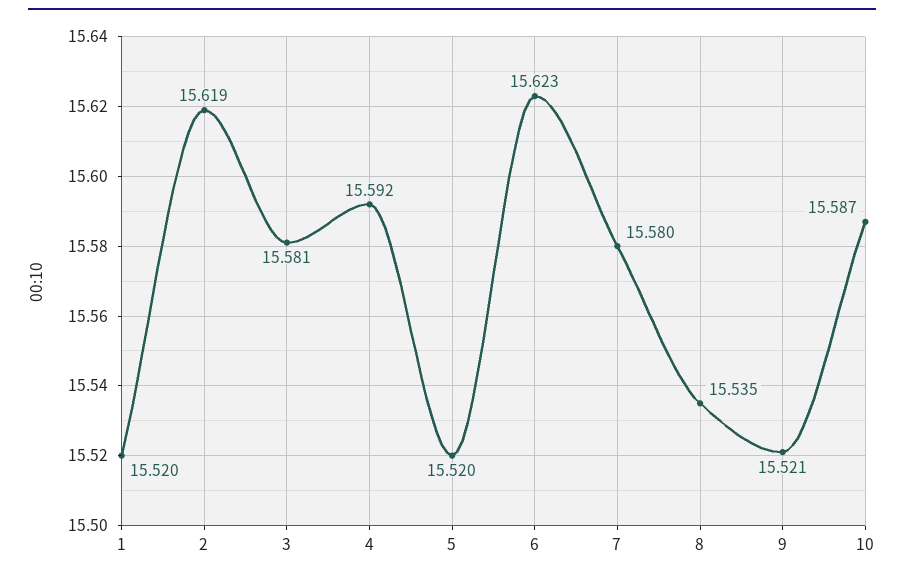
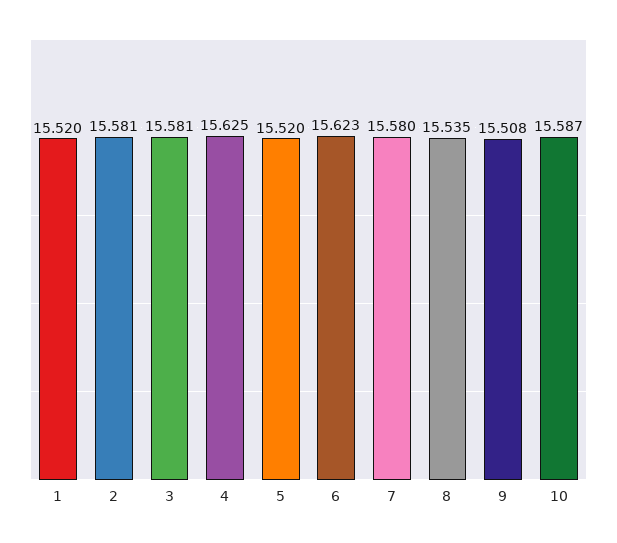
  {
    "1": 15.52,
-   "2": 15.619,
+   "2": 15.581,
    "3": 15.581,
-   "4": 15.592,
+   "4": 15.625,
    "5": 15.52,
    "6": 15.623,
    "7": 15.58,
    "8": 15.535,
-   "9": 15.521,
+   "9": 15.508,
    "10": 15.587
  }

